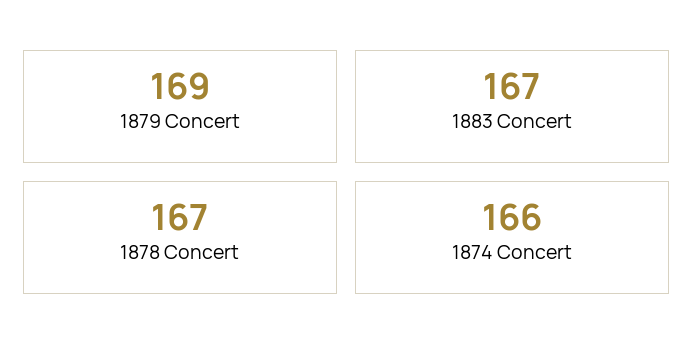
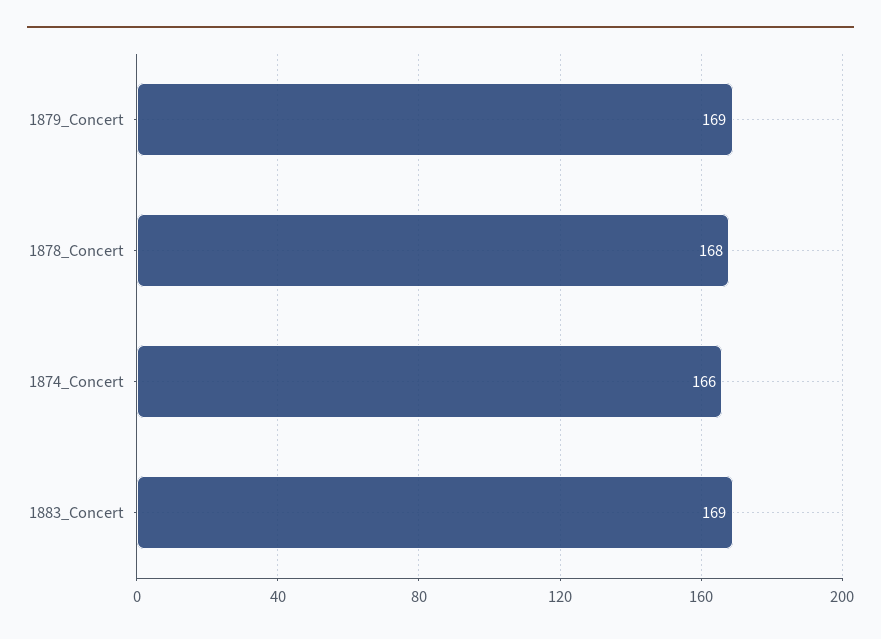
  {
    "1879 Concert": 169,
-   "1883 Concert": 167,
+   "1883 Concert": 169,
-   "1878 Concert": 167,
+   "1878 Concert": 168,
    "1874 Concert": 166
  }

